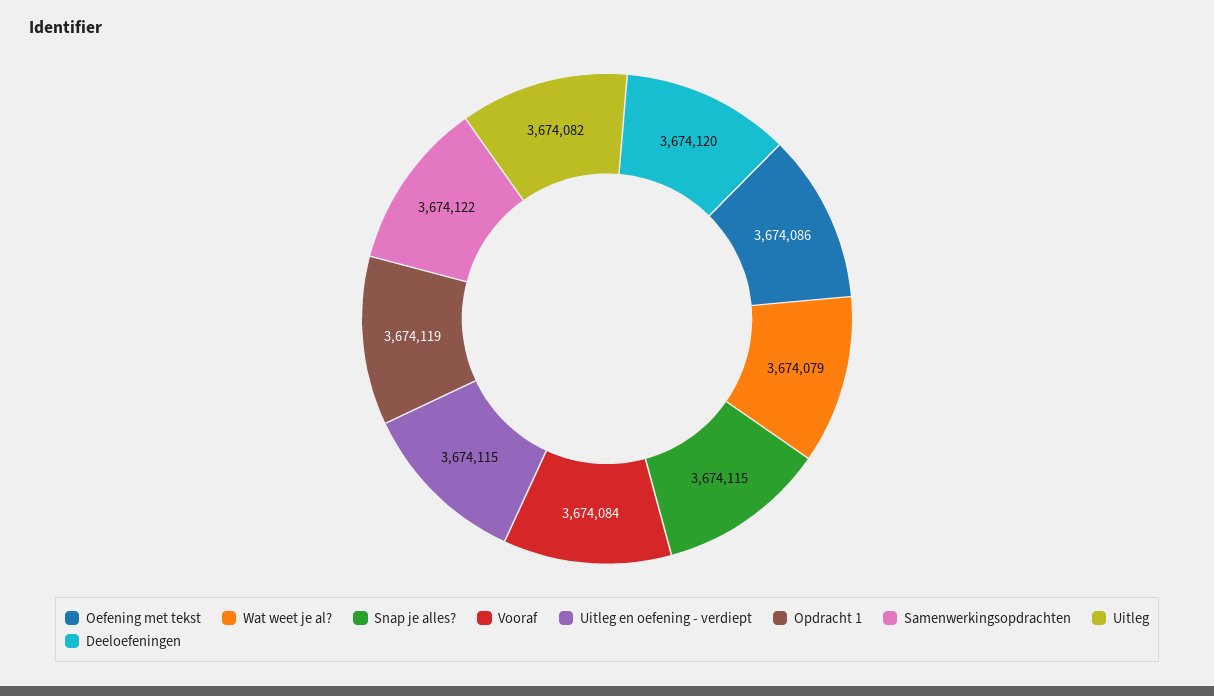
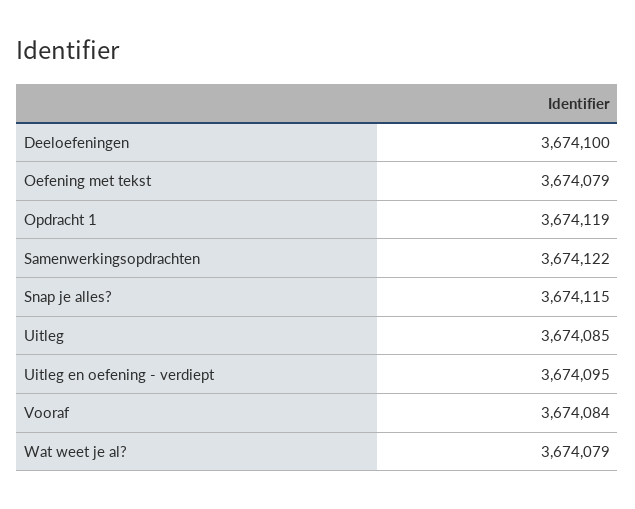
  {
-   "Oefening met tekst": 3674086,
+   "Oefening met tekst": 3674079,
    "Wat weet je al?": 3674079,
    "Snap je alles?": 3674115,
    "Vooraf": 3674084,
-   "Uitleg en oefening - verdiept": 3674115,
+   "Uitleg en oefening - verdiept": 3674095,
    "Opdracht 1": 3674119,
    "Samenwerkingsopdrachten": 3674122,
-   "Uitleg": 3674082,
+   "Uitleg": 3674085,
-   "Deeloefeningen": 3674120
+   "Deeloefeningen": 3674100
  }

